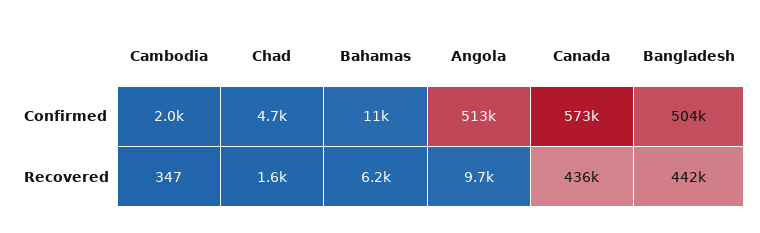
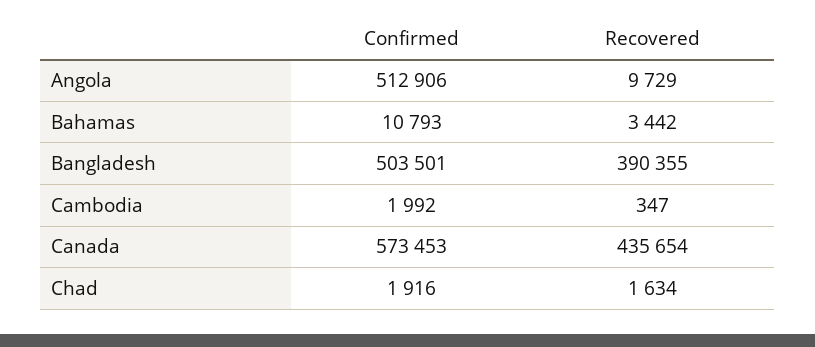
  {
    "Cambodia": {
      "Confirmed": 1992,
      "Recovered": 347
    },
    "Chad": {
-     "Confirmed": 4700,
+     "Confirmed": 1916,
      "Recovered": 1634
    },
    "Bahamas": {
      "Confirmed": 10793,
-     "Recovered": 6200
+     "Recovered": 3442
    },
    "Angola": {
      "Confirmed": 512906,
      "Recovered": 9729
    },
    "Canada": {
      "Confirmed": 573453,
      "Recovered": 435654
    },
    "Bangladesh": {
      "Confirmed": 503501,
-     "Recovered": 442000
+     "Recovered": 390355
    }
  }

